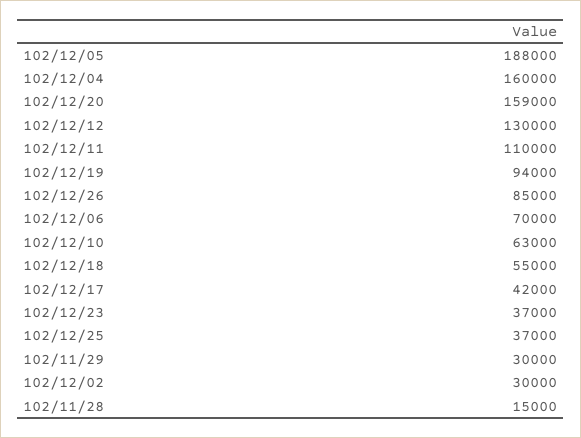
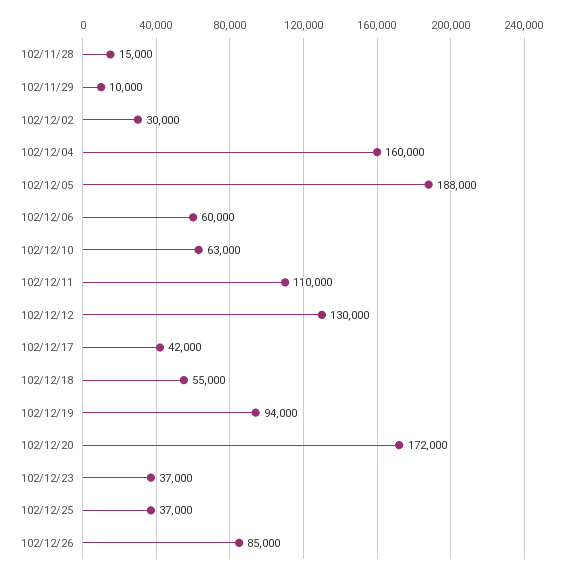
  {
    "102/12/05": 188000,
    "102/12/04": 160000,
-   "102/12/20": 159000,
+   "102/12/20": 172000,
    "102/12/12": 130000,
    "102/12/11": 110000,
    "102/12/19": 94000,
    "102/12/26": 85000,
-   "102/12/06": 70000,
+   "102/12/06": 60000,
    "102/12/10": 63000,
    "102/12/18": 55000,
    "102/12/17": 42000,
    "102/12/23": 37000,
    "102/12/25": 37000,
-   "102/11/29": 30000,
+   "102/11/29": 10000,
    "102/12/02": 30000,
    "102/11/28": 15000
  }

